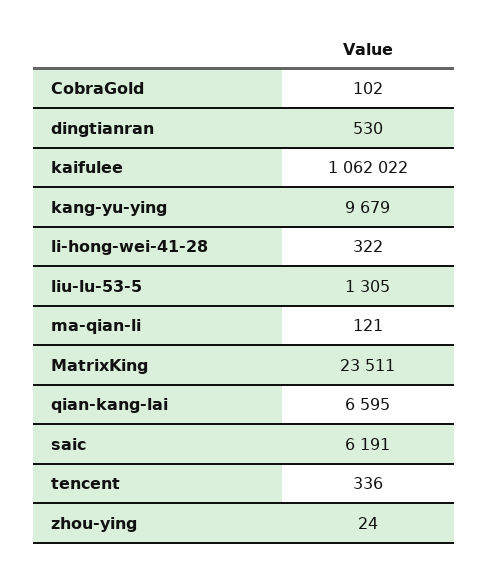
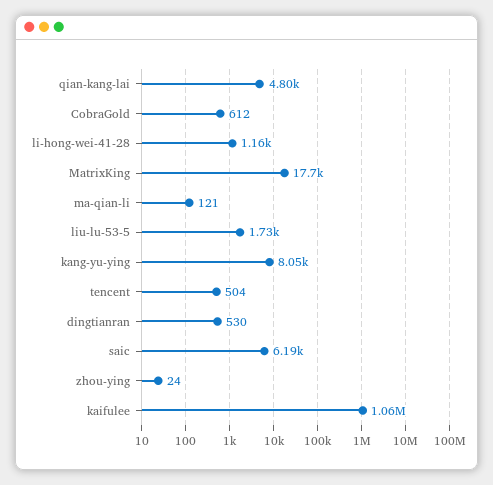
  {
-   "CobraGold": 102,
+   "CobraGold": 612,
    "dingtianran": 530,
    "kaifulee": 1062022,
-   "kang-yu-ying": 9679,
+   "kang-yu-ying": 8050,
-   "li-hong-wei-41-28": 322,
+   "li-hong-wei-41-28": 1160,
-   "liu-lu-53-5": 1305,
+   "liu-lu-53-5": 1730,
    "ma-qian-li": 121,
-   "MatrixKing": 23511,
+   "MatrixKing": 17700,
-   "qian-kang-lai": 6595,
+   "qian-kang-lai": 4800,
    "saic": 6191,
-   "tencent": 336,
+   "tencent": 504,
    "zhou-ying": 24
  }

